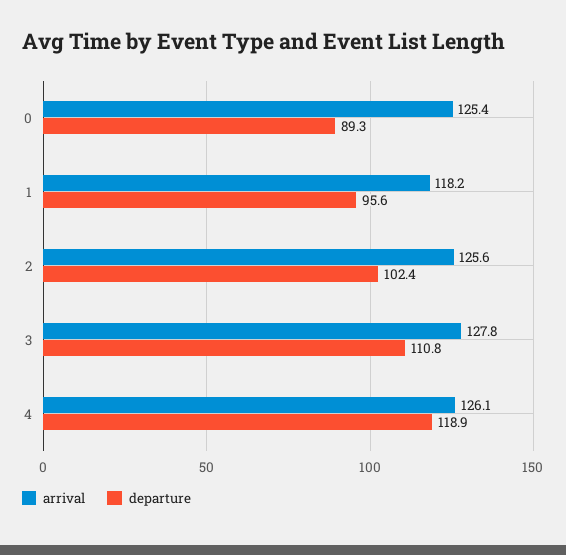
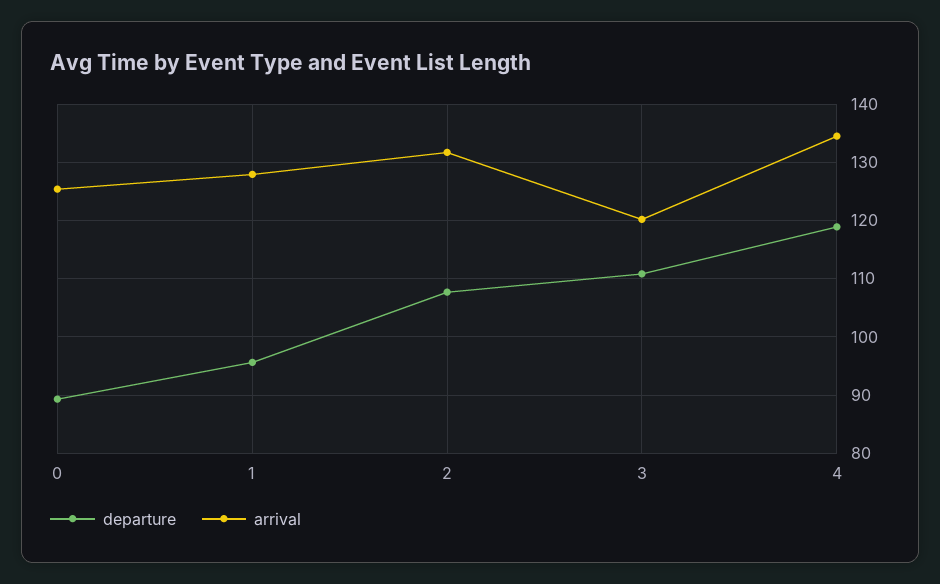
  {
    "arrival": {
      "0": 125.4,
-     "1": 118.2,
+     "1": 128,
-     "2": 125.6,
+     "2": 132,
-     "3": 127.8,
+     "3": 120,
-     "4": 126.1
+     "4": 134
    },
    "departure": {
      "0": 89.3,
      "1": 95.6,
-     "2": 102.4,
+     "2": 108,
      "3": 110.8,
      "4": 118.9
    }
  }

